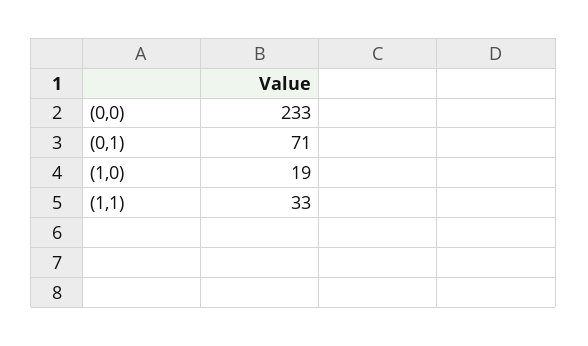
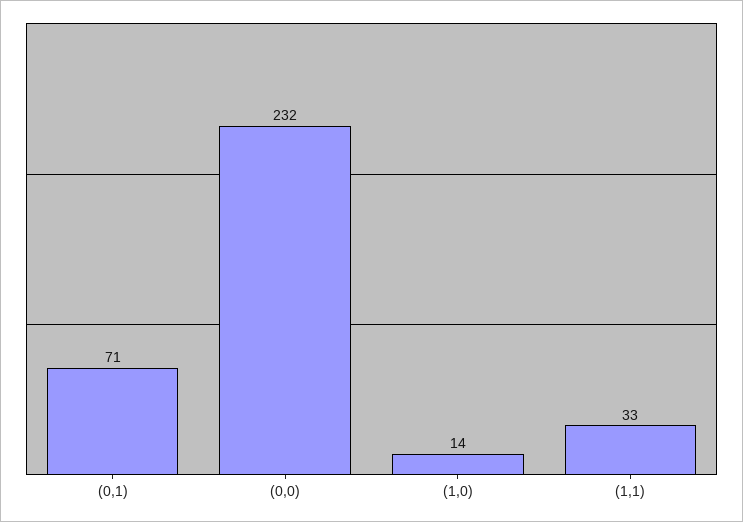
  {
-   "(0,0)": 233,
+   "(0,0)": 232,
    "(0,1)": 71,
-   "(1,0)": 19,
+   "(1,0)": 14,
    "(1,1)": 33
  }

